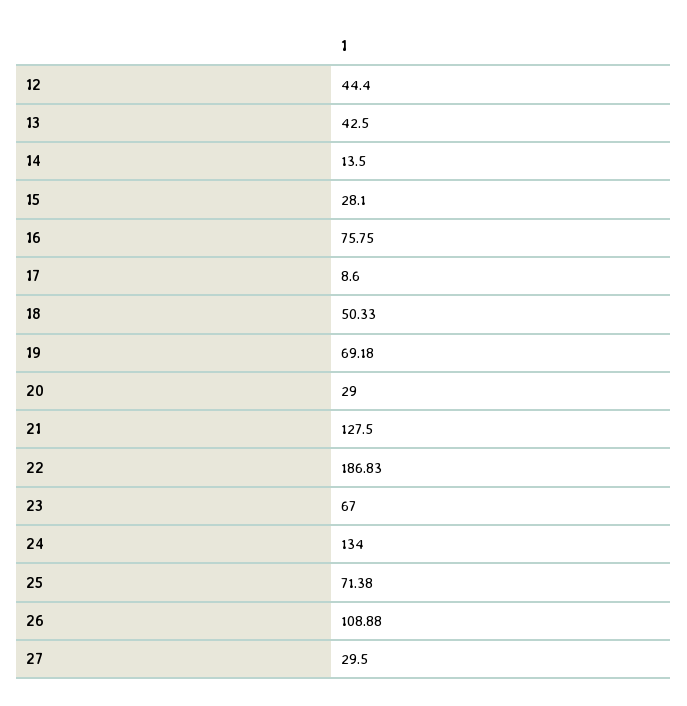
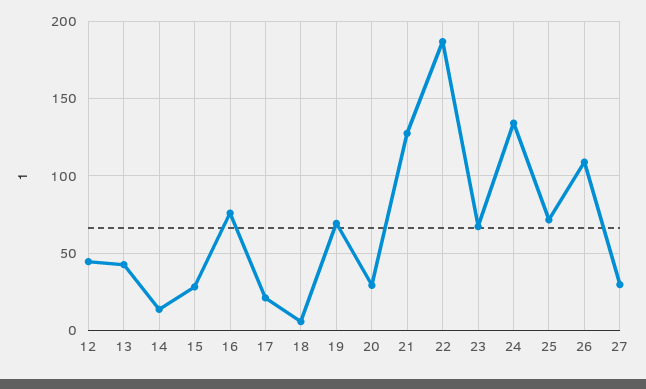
  {
    "12": 44.4,
    "13": 42.5,
    "14": 13.5,
    "15": 28.1,
    "16": 75.75,
-   "17": 8.6,
+   "17": 20,
-   "18": 50.33,
+   "18": 5,
    "19": 69.18,
    "20": 29,
    "21": 127.5,
    "22": 186.83,
    "23": 67,
    "24": 134,
    "25": 71.38,
    "26": 108.88,
    "27": 29.5
  }

